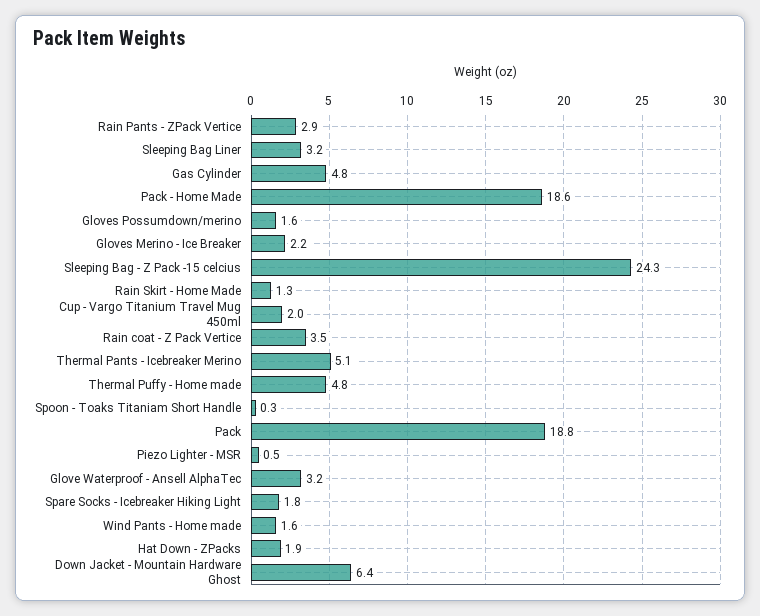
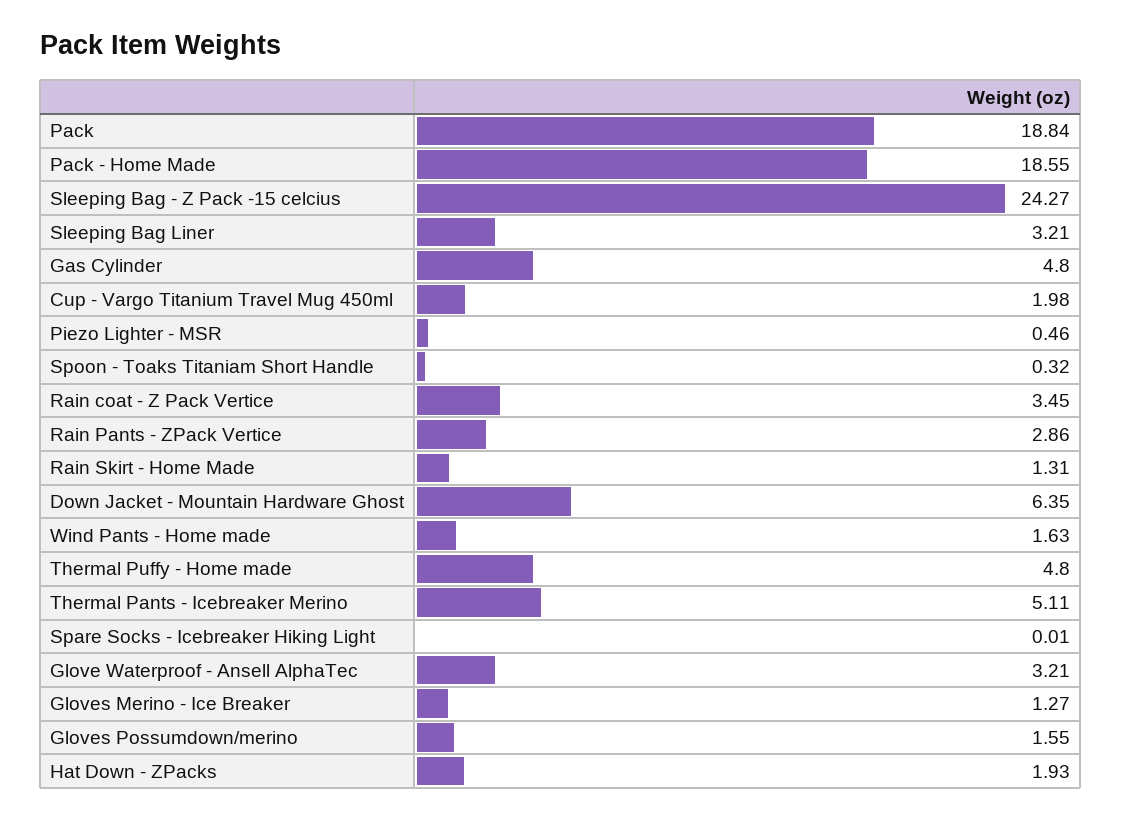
  {
    "Rain Pants - ZPack Vertice": 2.86,
    "Sleeping Bag Liner": 3.21,
    "Gas Cylinder": 4.8,
    "Pack - Home Made": 18.55,
    "Gloves Possumdown/merino": 1.55,
-   "Gloves Merino - Ice Breaker": 2.2,
+   "Gloves Merino - Ice Breaker": 1.27,
    "Sleeping Bag - Z Pack -15 celcius": 24.27,
    "Rain Skirt - Home Made": 1.31,
    "Cup - Vargo Titanium Travel Mug 450ml": 1.98,
    "Rain coat - Z Pack Vertice": 3.45,
    "Thermal Pants - Icebreaker Merino": 5.11,
    "Thermal Puffy - Home made": 4.8,
    "Spoon - Toaks Titaniam Short Handle": 0.32,
    "Pack": 18.84,
    "Piezo Lighter - MSR": 0.46,
    "Glove Waterproof - Ansell AlphaTec": 3.21,
-   "Spare Socks - Icebreaker Hiking Light": 1.8,
+   "Spare Socks - Icebreaker Hiking Light": 0.01,
    "Wind Pants - Home made": 1.63,
    "Hat Down - ZPacks": 1.93,
    "Down Jacket - Mountain Hardware Ghost": 6.35
  }

